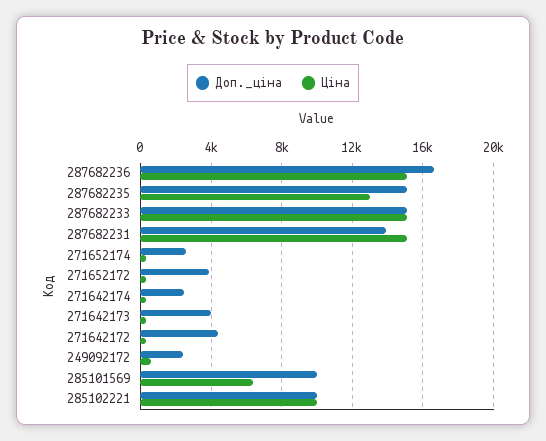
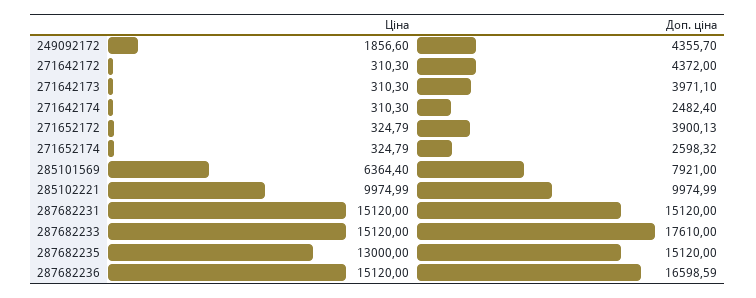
  {
    "Доп._ціна": {
      "287682236": 16598.59,
      "287682235": 15120,
-     "287682233": 15000,
+     "287682233": 17610,
-     "287682231": 14000,
+     "287682231": 15120,
      "271652174": 2598.32,
      "271652172": 3900.13,
      "271642174": 2482.4,
      "271642173": 3971.1,
      "271642172": 4372,
-     "249092172": 2500,
+     "249092172": 4355.7,
-     "285101569": 10000,
+     "285101569": 7921,
      "285102221": 9974.99
    },
    "Ціна": {
      "287682236": 15120,
      "287682235": 13000,
      "287682233": 15120,
      "287682231": 15120,
      "271652174": 324.79,
      "271652172": 324.79,
      "271642174": 310.3,
      "271642173": 310.3,
      "271642172": 310.3,
-     "249092172": 500,
+     "249092172": 1856.6,
      "285101569": 6364.4,
      "285102221": 9974.99
    }
  }

